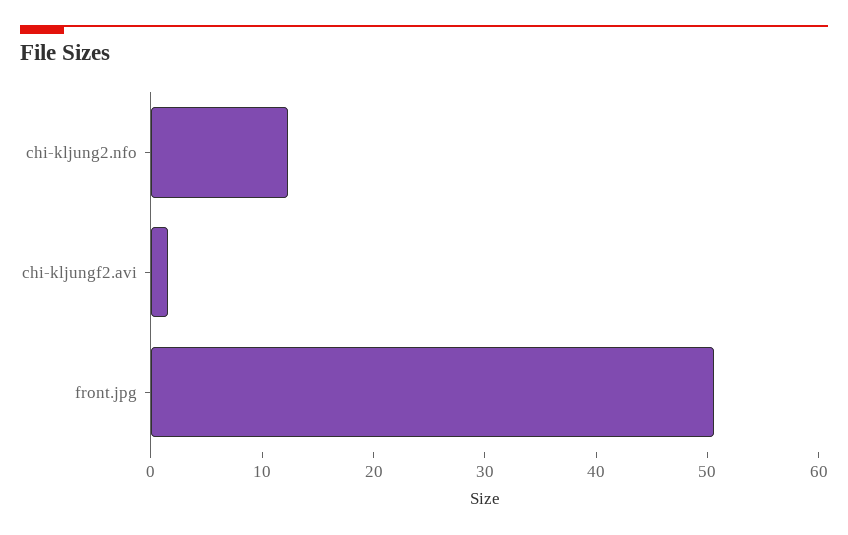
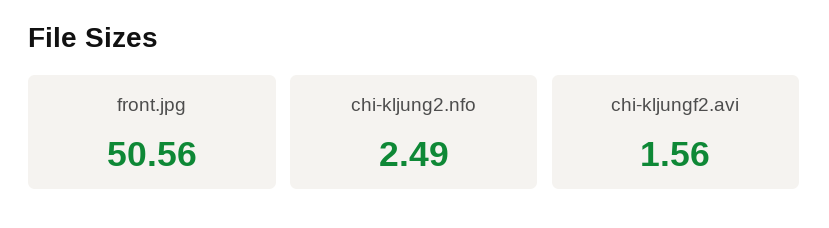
  {
-   "chi-kljung2.nfo": 12,
+   "chi-kljung2.nfo": 2.49,
    "chi-kljungf2.avi": 1.56,
    "front.jpg": 50.56
  }

